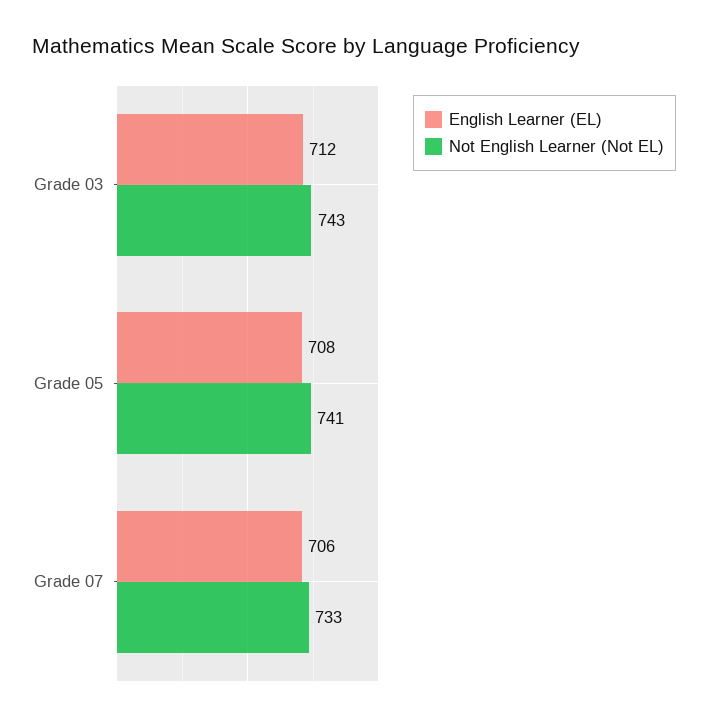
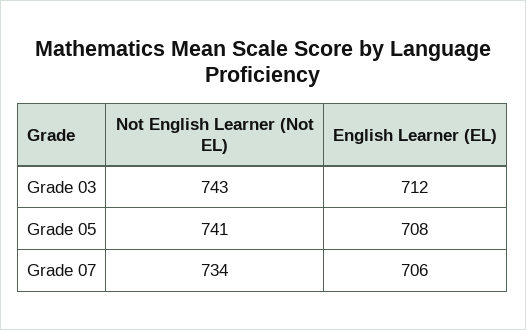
  {
    "English Learner (EL)": {
      "Grade 03": 712,
      "Grade 05": 708,
      "Grade 07": 706
    },
    "Not English Learner (Not EL)": {
      "Grade 03": 743,
      "Grade 05": 741,
-     "Grade 07": 733
+     "Grade 07": 734
    }
  }

